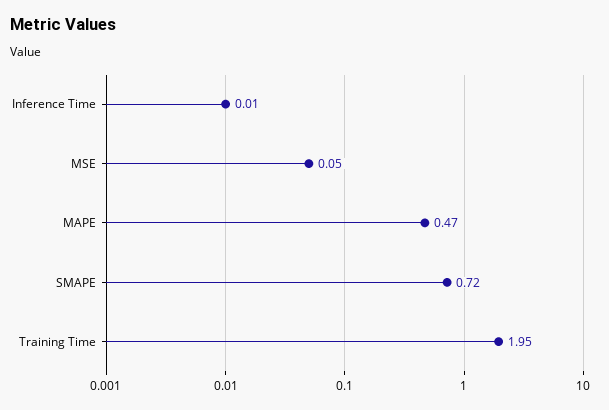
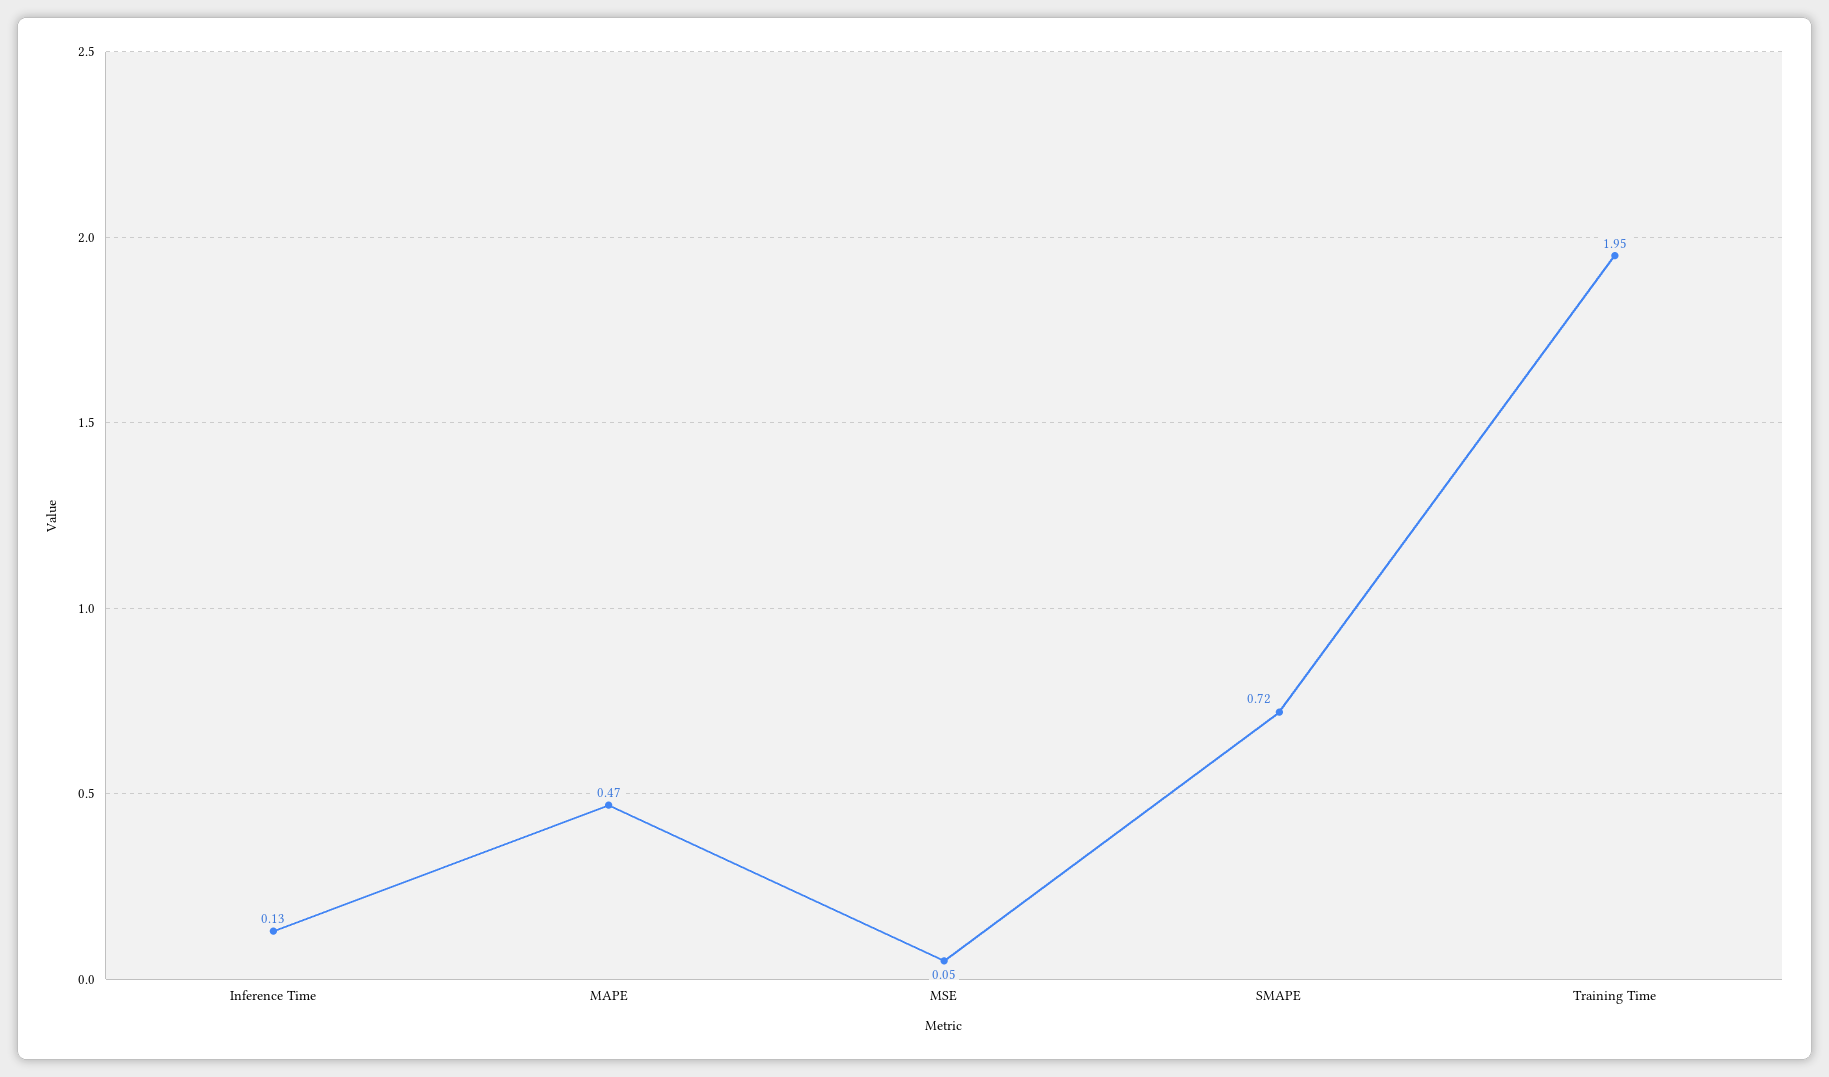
  {
-   "Inference Time": 0.01,
+   "Inference Time": 0.13,
    "MSE": 0.05,
    "MAPE": 0.47,
    "SMAPE": 0.72,
    "Training Time": 1.95
  }

